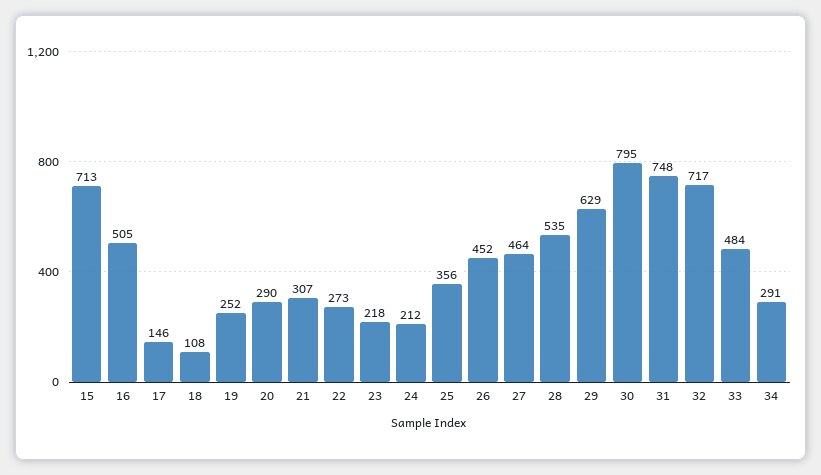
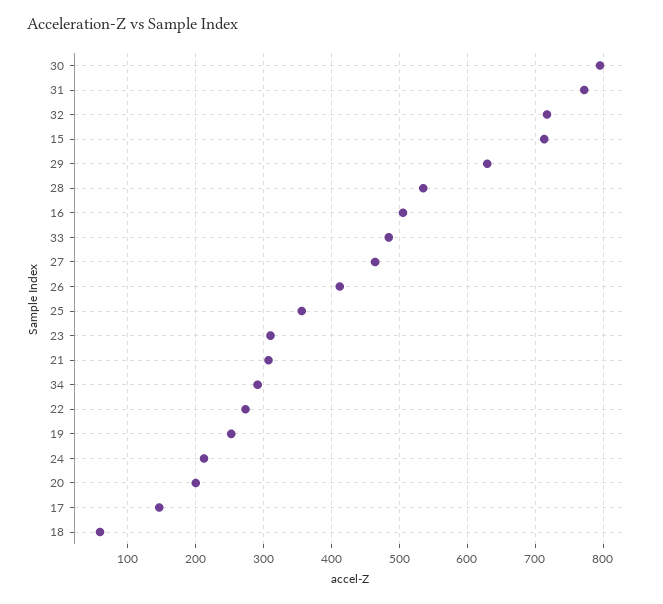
  {
    "15": 713,
    "16": 505,
    "17": 146,
-   "18": 108,
+   "18": 60,
    "19": 252,
-   "20": 290,
+   "20": 200,
    "21": 307,
    "22": 273,
-   "23": 218,
+   "23": 310,
    "24": 212,
    "25": 356,
-   "26": 452,
+   "26": 410,
    "27": 464,
    "28": 535,
    "29": 629,
    "30": 795,
-   "31": 748,
+   "31": 770,
    "32": 717,
    "33": 484,
    "34": 291
  }

